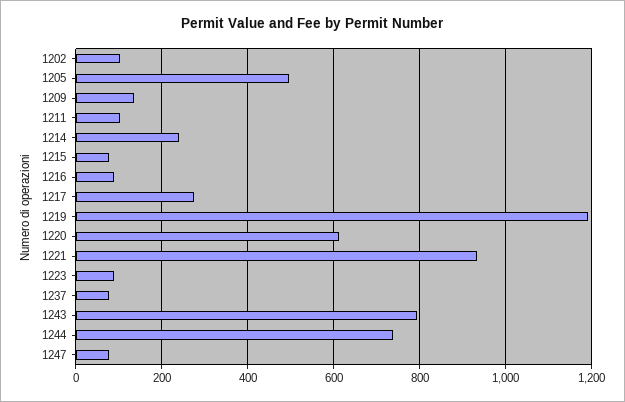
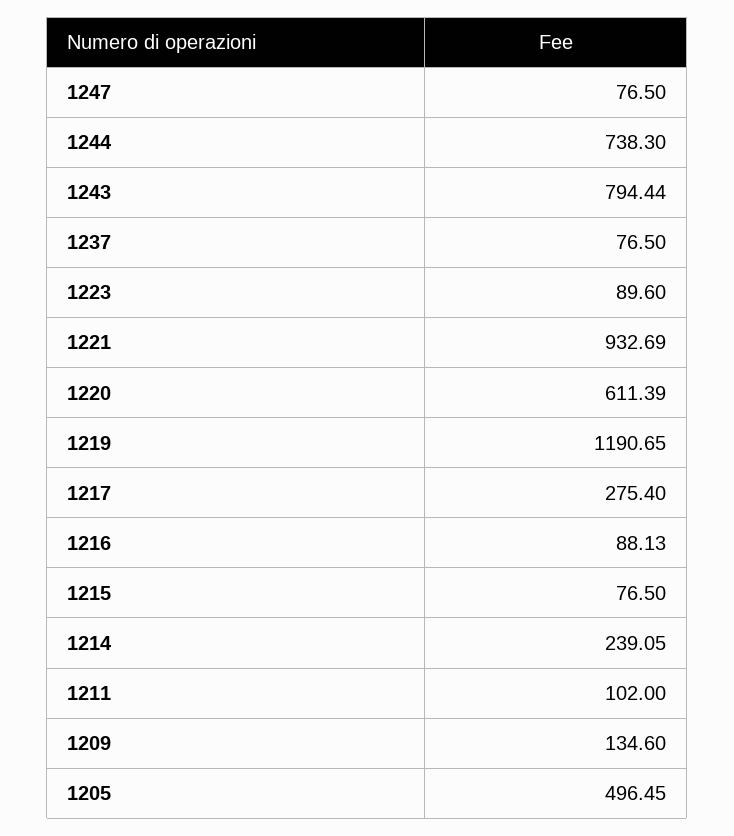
  {
-   "1202": 100,
    "1205": 496.45,
    "1209": 134.6,
    "1211": 102,
    "1214": 239.05,
    "1215": 76.5,
    "1216": 88.13,
    "1217": 275.4,
    "1219": 1190.65,
    "1220": 611.39,
    "1221": 932.69,
    "1223": 89.6,
    "1237": 76.5,
    "1243": 794.44,
    "1244": 738.3,
    "1247": 76.5
  }

